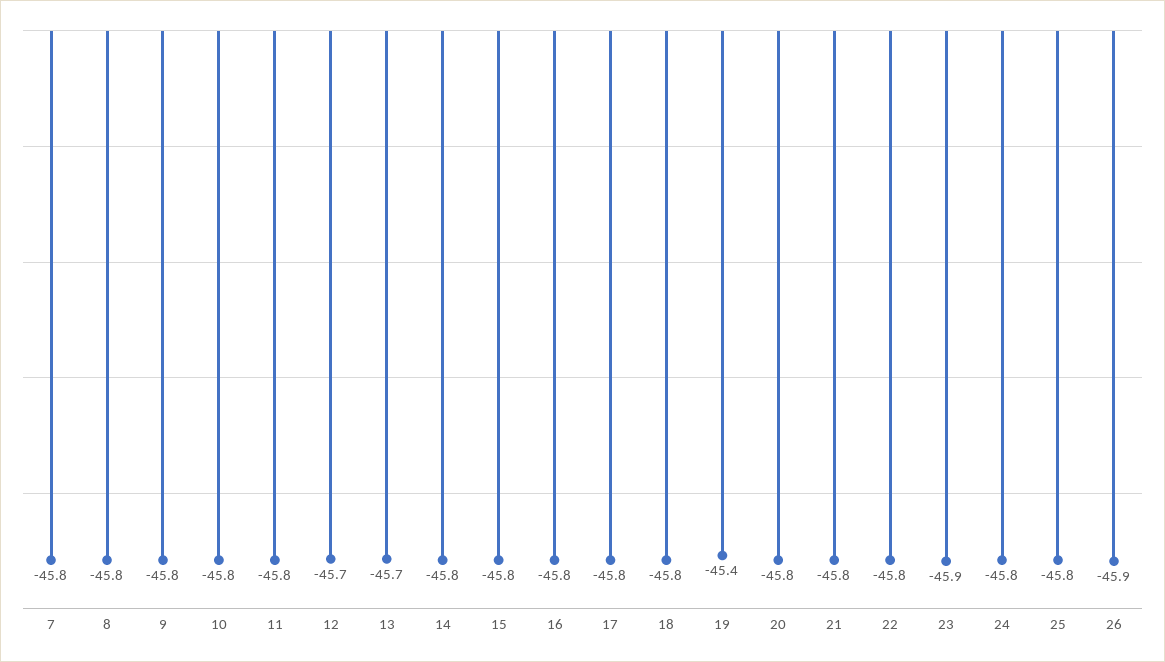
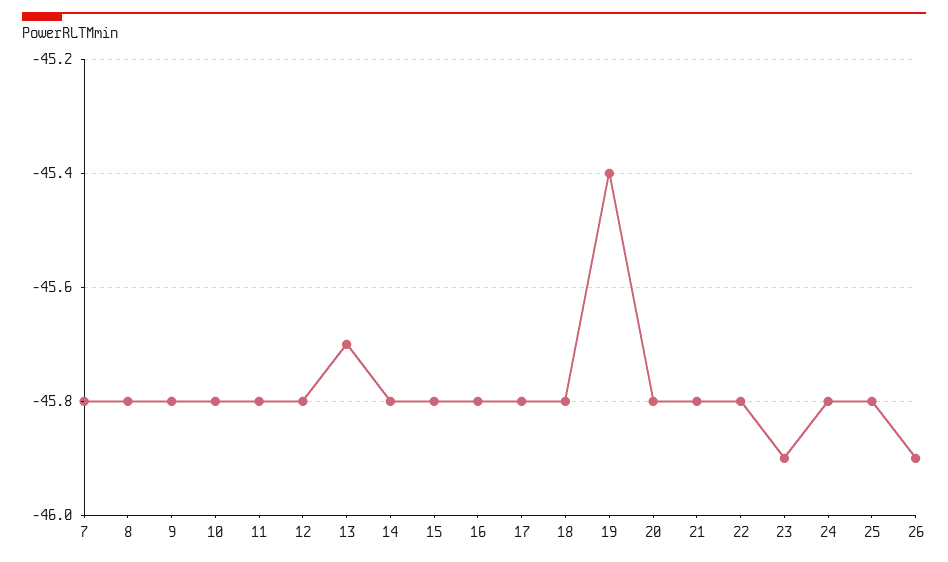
  {
    "7": -45.8,
    "8": -45.8,
    "9": -45.8,
    "10": -45.8,
    "11": -45.8,
-   "12": -45.7,
+   "12": -45.8,
    "13": -45.7,
    "14": -45.8,
    "15": -45.8,
    "16": -45.8,
    "17": -45.8,
    "18": -45.8,
    "19": -45.4,
    "20": -45.8,
    "21": -45.8,
    "22": -45.8,
    "23": -45.9,
    "24": -45.8,
    "25": -45.8,
    "26": -45.9
  }

